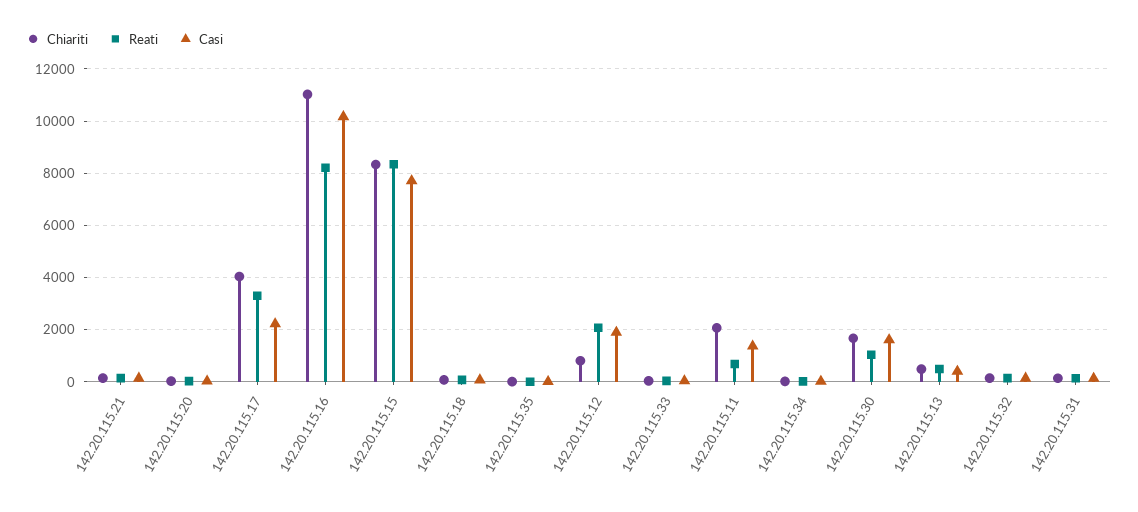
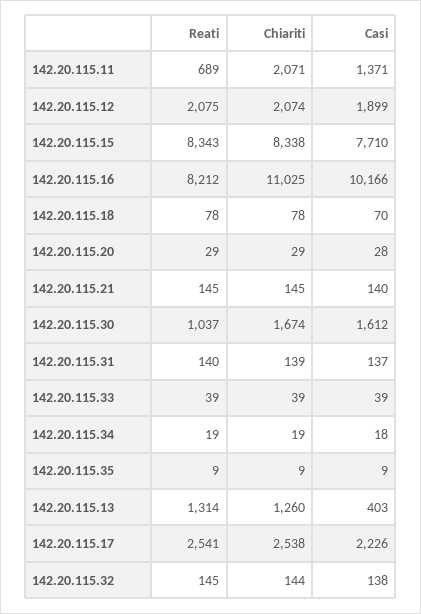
  {
    "Chiariti": {
      "142.20.115.21": 145,
      "142.20.115.20": 29,
-     "142.20.115.17": 4000,
+     "142.20.115.17": 2538,
      "142.20.115.16": 11025,
      "142.20.115.15": 8338,
      "142.20.115.18": 78,
      "142.20.115.35": 9,
-     "142.20.115.12": 750,
+     "142.20.115.12": 2074,
      "142.20.115.33": 39,
      "142.20.115.11": 2071,
      "142.20.115.34": 19,
      "142.20.115.30": 1674,
-     "142.20.115.13": 500,
+     "142.20.115.13": 1260,
      "142.20.115.32": 144,
      "142.20.115.31": 139
    },
    "Reati": {
      "142.20.115.21": 145,
      "142.20.115.20": 29,
-     "142.20.115.17": 3250,
+     "142.20.115.17": 2541,
      "142.20.115.16": 8212,
      "142.20.115.15": 8343,
      "142.20.115.18": 78,
      "142.20.115.35": 9,
      "142.20.115.12": 2075,
      "142.20.115.33": 39,
      "142.20.115.11": 689,
      "142.20.115.34": 19,
      "142.20.115.30": 1037,
-     "142.20.115.13": 500,
+     "142.20.115.13": 1314,
      "142.20.115.32": 145,
      "142.20.115.31": 140
    },
    "Casi": {
      "142.20.115.21": 140,
      "142.20.115.20": 28,
      "142.20.115.17": 2226,
      "142.20.115.16": 10166,
      "142.20.115.15": 7710,
      "142.20.115.18": 70,
      "142.20.115.35": 9,
      "142.20.115.12": 1899,
      "142.20.115.33": 39,
      "142.20.115.11": 1371,
      "142.20.115.34": 18,
      "142.20.115.30": 1612,
      "142.20.115.13": 403,
      "142.20.115.32": 138,
      "142.20.115.31": 137
    }
  }

